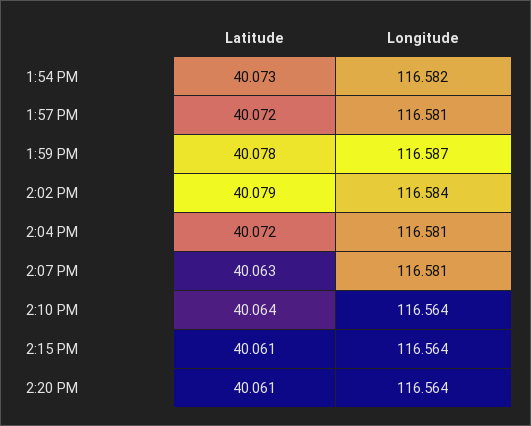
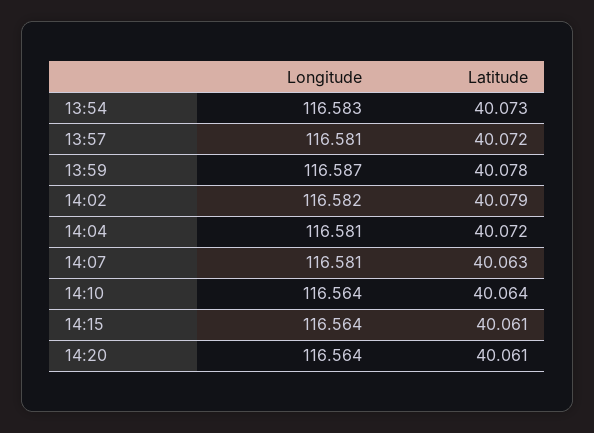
  {
    "Latitude": {
      "1:54 PM": 40.073,
      "1:57 PM": 40.072,
      "1:59 PM": 40.078,
      "2:02 PM": 40.079,
      "2:04 PM": 40.072,
      "2:07 PM": 40.063,
      "2:10 PM": 40.064,
      "2:15 PM": 40.061,
      "2:20 PM": 40.061
    },
    "Longitude": {
-     "1:54 PM": 116.582,
+     "1:54 PM": 116.583,
      "1:57 PM": 116.581,
      "1:59 PM": 116.587,
-     "2:02 PM": 116.584,
+     "2:02 PM": 116.582,
      "2:04 PM": 116.581,
      "2:07 PM": 116.581,
      "2:10 PM": 116.564,
      "2:15 PM": 116.564,
      "2:20 PM": 116.564
    }
  }

